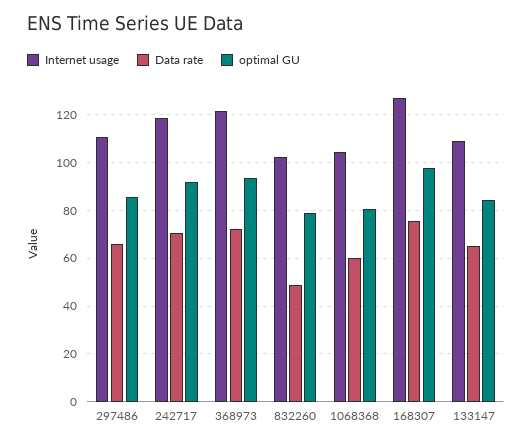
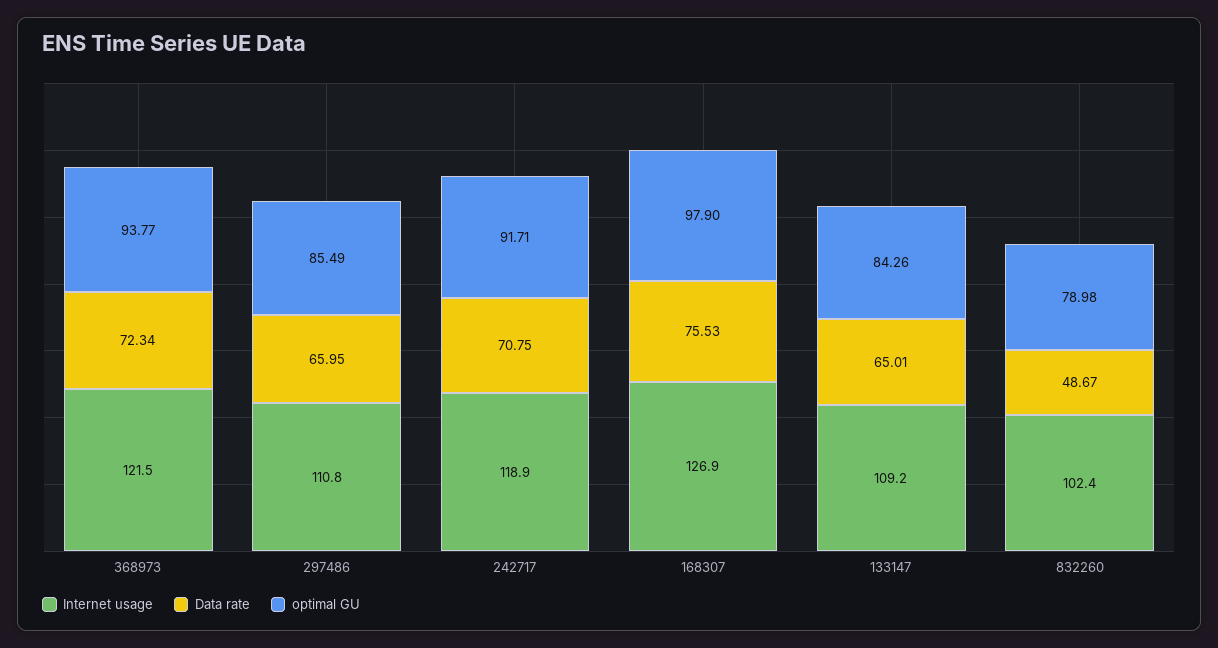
  {
    "Internet usage": {
      "297486": 110.8,
      "242717": 118.9,
      "368973": 121.5,
      "832260": 102.4,
-     "1068368": 105,
      "168307": 126.9,
      "133147": 109.2
    },
    "Data rate": {
      "297486": 65.95,
      "242717": 70.75,
      "368973": 72.34,
      "832260": 48.67,
-     "1068368": 60,
      "168307": 75.53,
      "133147": 65.01
    },
    "optimal GU": {
      "297486": 85.49,
      "242717": 91.71,
      "368973": 93.77,
      "832260": 78.98,
-     "1068368": 80,
      "168307": 97.9,
      "133147": 84.26
    }
  }

